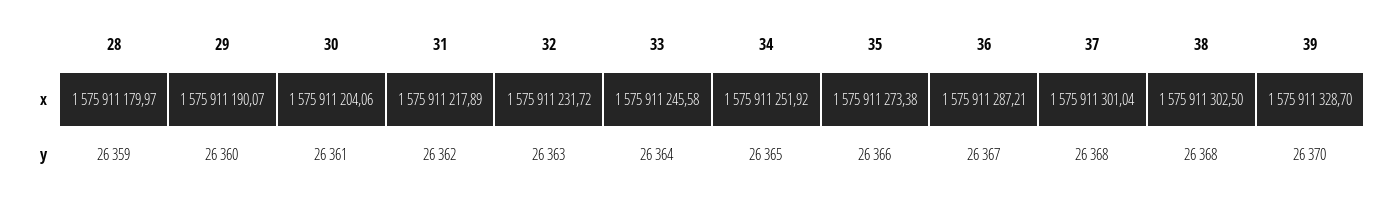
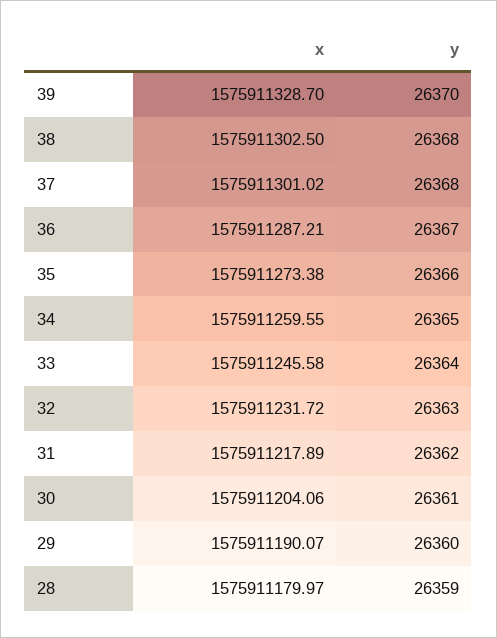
  {
    "28": {
      "x": 1575911179.97,
      "y": 26359
    },
    "29": {
      "x": 1575911190.07,
      "y": 26360
    },
    "30": {
      "x": 1575911204.06,
      "y": 26361
    },
    "31": {
      "x": 1575911217.89,
      "y": 26362
    },
    "32": {
      "x": 1575911231.72,
      "y": 26363
    },
    "33": {
      "x": 1575911245.58,
      "y": 26364
    },
    "34": {
-     "x": 1575911251.92,
+     "x": 1575911259.55,
      "y": 26365
    },
    "35": {
      "x": 1575911273.38,
      "y": 26366
    },
    "36": {
      "x": 1575911287.21,
      "y": 26367
    },
    "37": {
-     "x": 1575911301.04,
+     "x": 1575911301.02,
      "y": 26368
    },
    "38": {
      "x": 1575911302.5,
      "y": 26368
    },
    "39": {
      "x": 1575911328.7,
      "y": 26370
    }
  }

